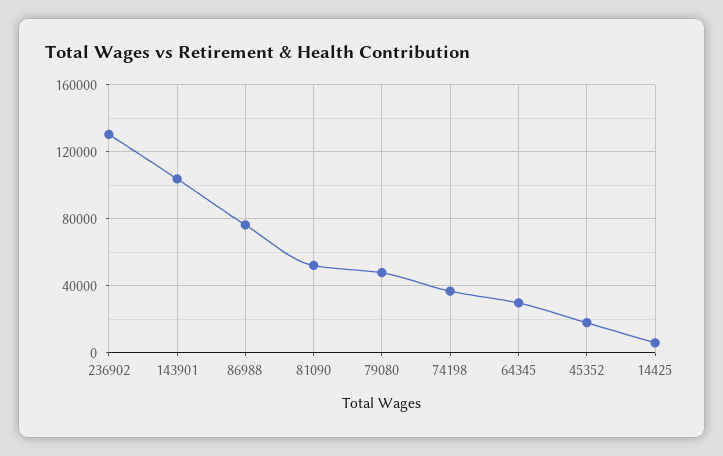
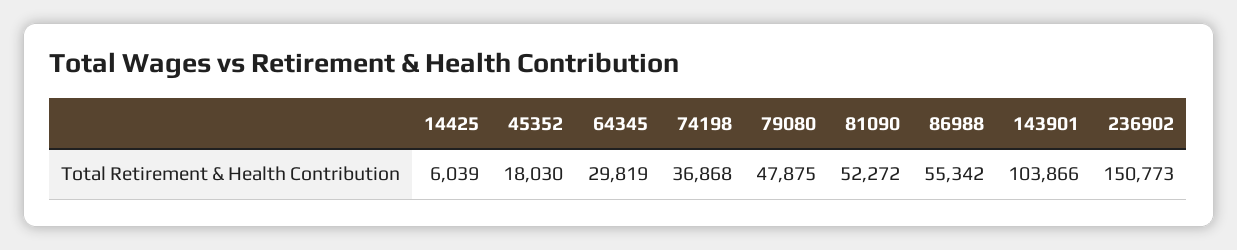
  {
-   "236902": 130000,
+   "236902": 150773,
    "143901": 103866,
-   "86988": 75000,
+   "86988": 55342,
    "81090": 52272,
    "79080": 47875,
    "74198": 36868,
    "64345": 29819,
    "45352": 18030,
    "14425": 6039
  }

